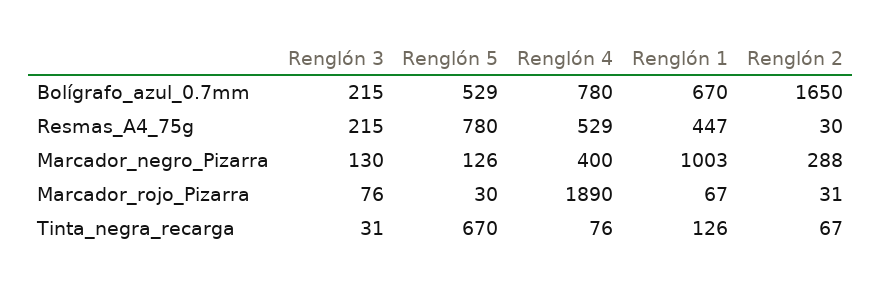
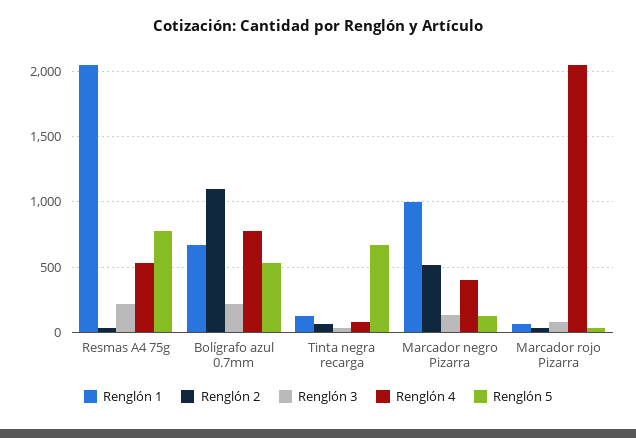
  {
    "Renglón 3": {
      "Bolígrafo_azul_0.7mm": 215,
      "Resmas_A4_75g": 215,
      "Marcador_negro_Pizarra": 130,
      "Marcador_rojo_Pizarra": 76,
      "Tinta_negra_recarga": 31
    },
    "Renglón 5": {
      "Bolígrafo_azul_0.7mm": 529,
      "Resmas_A4_75g": 780,
      "Marcador_negro_Pizarra": 126,
      "Marcador_rojo_Pizarra": 30,
      "Tinta_negra_recarga": 670
    },
    "Renglón 4": {
      "Bolígrafo_azul_0.7mm": 780,
      "Resmas_A4_75g": 529,
      "Marcador_negro_Pizarra": 400,
-     "Marcador_rojo_Pizarra": 1890,
+     "Marcador_rojo_Pizarra": 2050,
      "Tinta_negra_recarga": 76
    },
    "Renglón 1": {
      "Bolígrafo_azul_0.7mm": 670,
-     "Resmas_A4_75g": 447,
+     "Resmas_A4_75g": 2050,
      "Marcador_negro_Pizarra": 1003,
      "Marcador_rojo_Pizarra": 67,
      "Tinta_negra_recarga": 126
    },
    "Renglón 2": {
-     "Bolígrafo_azul_0.7mm": 1650,
+     "Bolígrafo_azul_0.7mm": 1100,
      "Resmas_A4_75g": 30,
-     "Marcador_negro_Pizarra": 288,
+     "Marcador_negro_Pizarra": 500,
      "Marcador_rojo_Pizarra": 31,
      "Tinta_negra_recarga": 67
    }
  }

